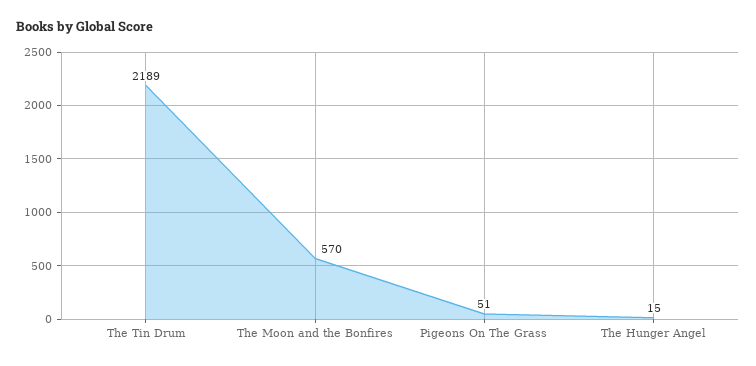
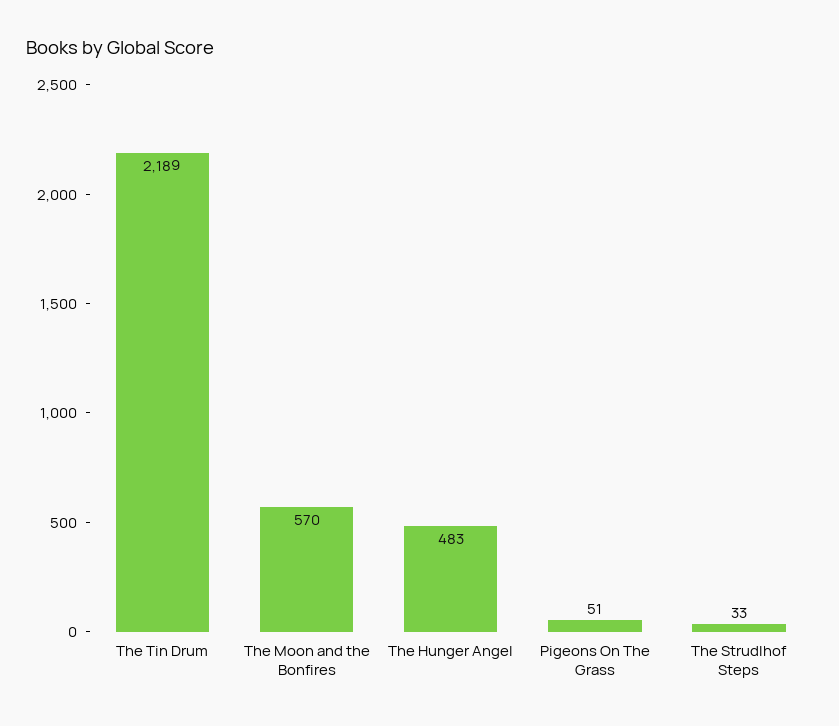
  {
    "The Tin Drum": 2189,
    "The Moon and the Bonfires": 570,
    "Pigeons On The Grass": 51,
-   "The Hunger Angel": 15
+   "The Hunger Angel": 483,
+   "The Strudlhof Steps": 33
  }

